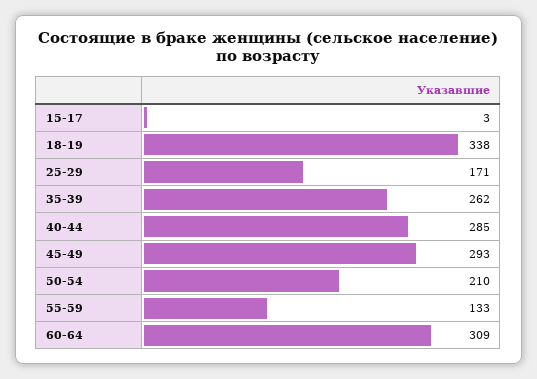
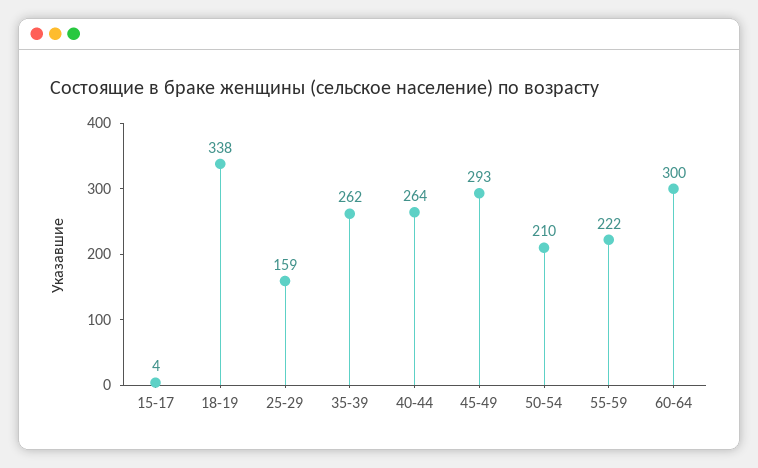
  {
-   "15-17": 3,
+   "15-17": 4,
    "18-19": 338,
-   "25-29": 171,
+   "25-29": 159,
    "35-39": 262,
-   "40-44": 285,
+   "40-44": 264,
    "45-49": 293,
    "50-54": 210,
-   "55-59": 133,
+   "55-59": 222,
-   "60-64": 309
+   "60-64": 300
  }

